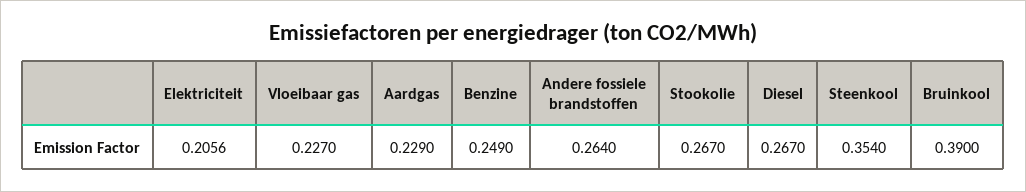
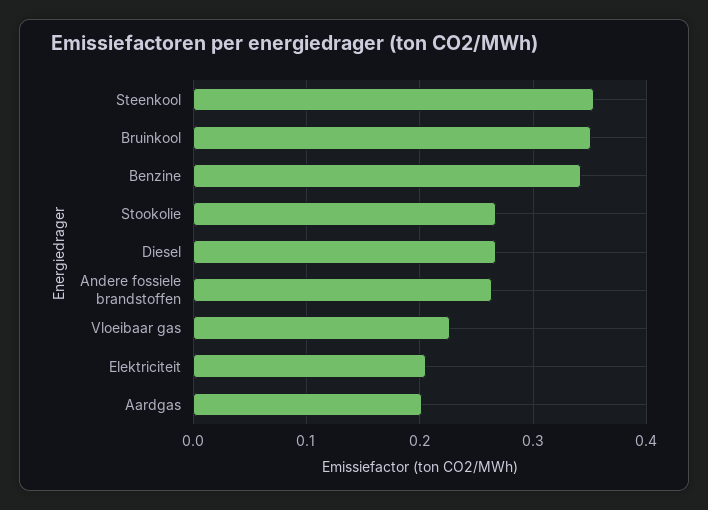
  {
    "Elektriciteit": 0.2056,
    "Vloeibaar gas": 0.227,
-   "Aardgas": 0.229,
+   "Aardgas": 0.2,
-   "Benzine": 0.249,
+   "Benzine": 0.34,
    "Andere fossiele brandstoffen": 0.264,
    "Stookolie": 0.267,
    "Diesel": 0.267,
    "Steenkool": 0.354,
-   "Bruinkool": 0.39
+   "Bruinkool": 0.35
  }

